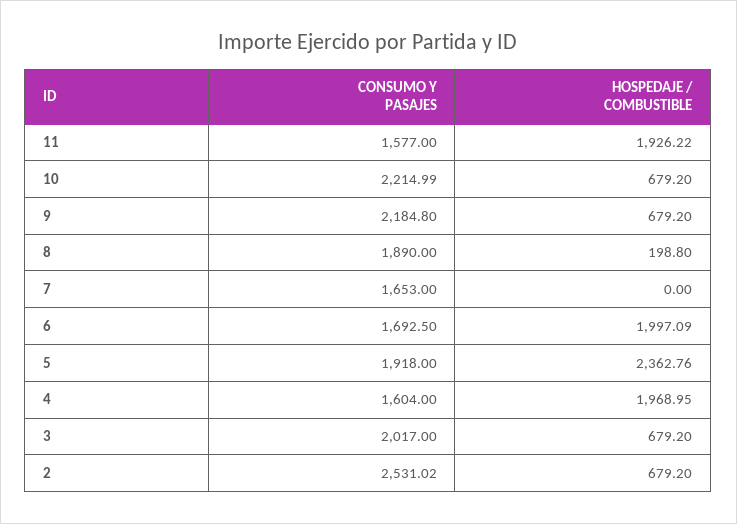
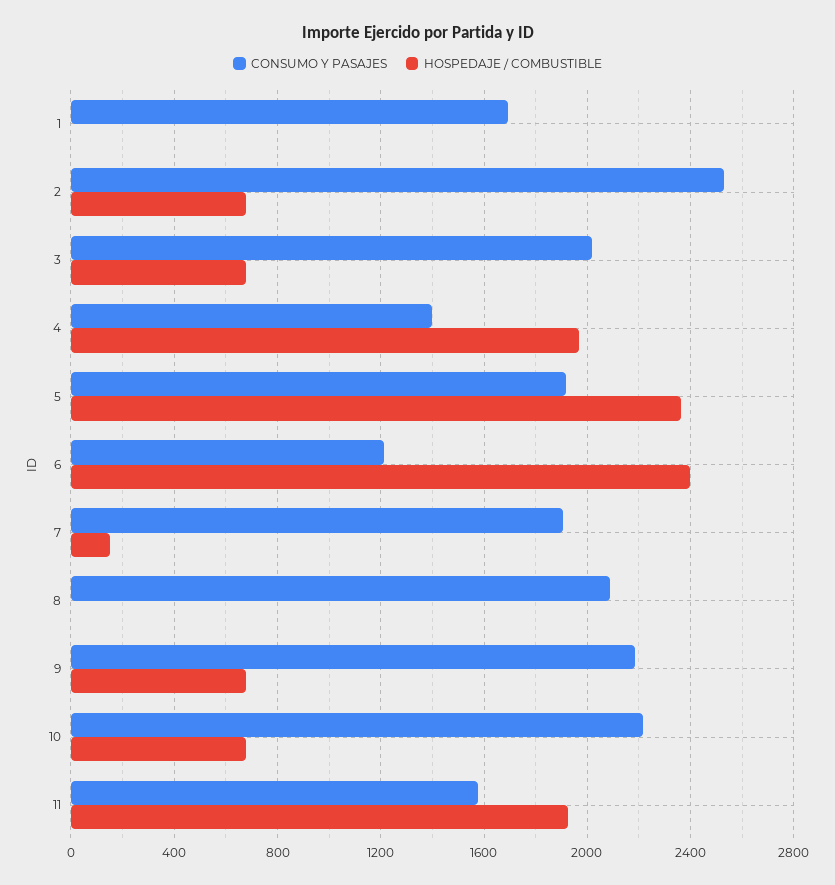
  {
    "CONSUMO Y PASAJES": {
      "11": 1577,
      "10": 2214.99,
      "9": 2184.8,
-     "8": 1890,
+     "8": 2100,
-     "7": 1653,
+     "7": 1900,
-     "6": 1692.5,
+     "6": 1200,
      "5": 1918,
-     "4": 1604,
+     "4": 1400,
      "3": 2017,
-     "2": 2531.02
+     "2": 2531.02,
+     "1": 1700
    },
    "HOSPEDAJE / COMBUSTIBLE": {
      "11": 1926.22,
      "10": 679.2,
      "9": 679.2,
-     "8": 198.8,
+     "8": 0,
-     "7": 0,
+     "7": 150,
-     "6": 1997.09,
+     "6": 2400,
      "5": 2362.76,
      "4": 1968.95,
      "3": 679.2,
-     "2": 679.2
+     "2": 679.2,
+     "1": 0
    }
  }

